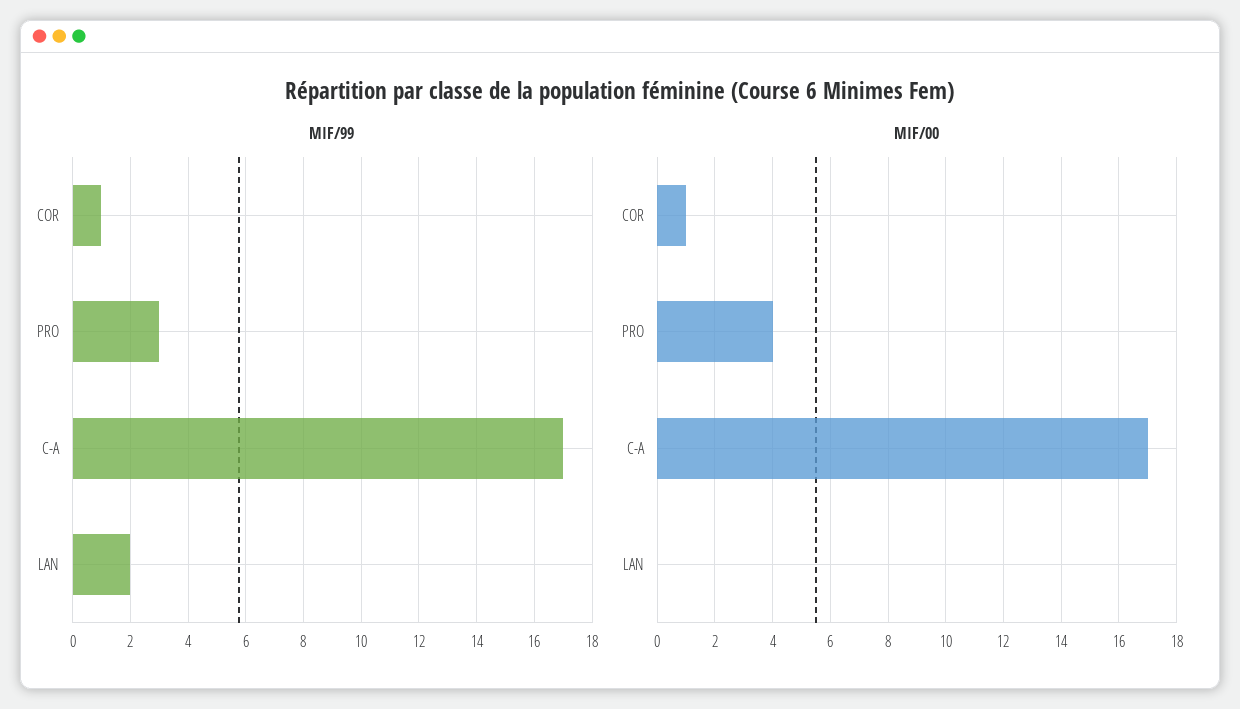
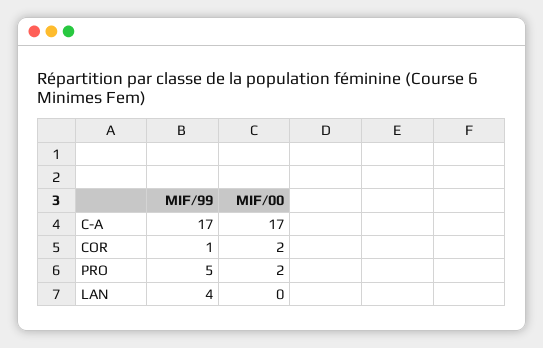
  {
    "MIF/99": {
      "COR": 1,
-     "PRO": 3,
+     "PRO": 5,
      "C-A": 17,
-     "LAN": 2
+     "LAN": 4
    },
    "MIF/00": {
-     "COR": 1,
+     "COR": 2,
-     "PRO": 4,
+     "PRO": 2,
      "C-A": 17,
      "LAN": 0
    }
  }

